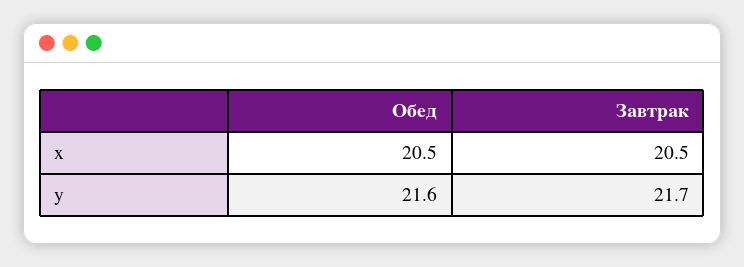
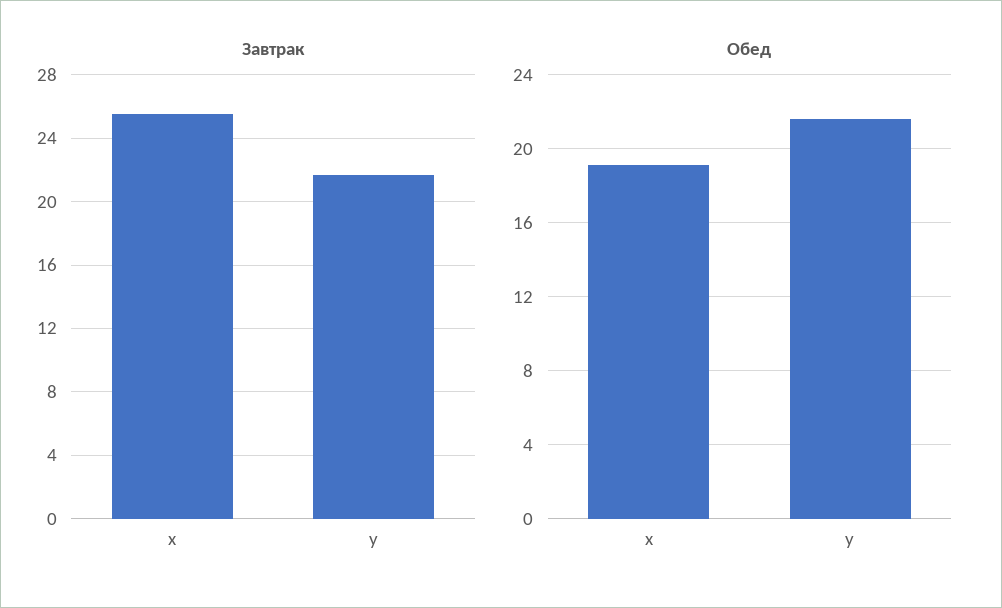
  {
    "Обед": {
-     "x": 20.5,
+     "x": 19,
      "y": 21.6
    },
    "Завтрак": {
-     "x": 20.5,
+     "x": 25.5,
      "y": 21.7
    }
  }

